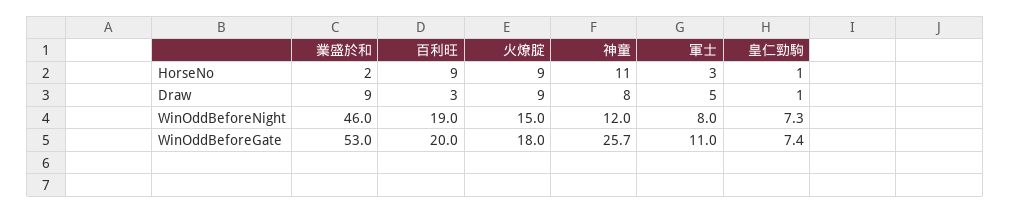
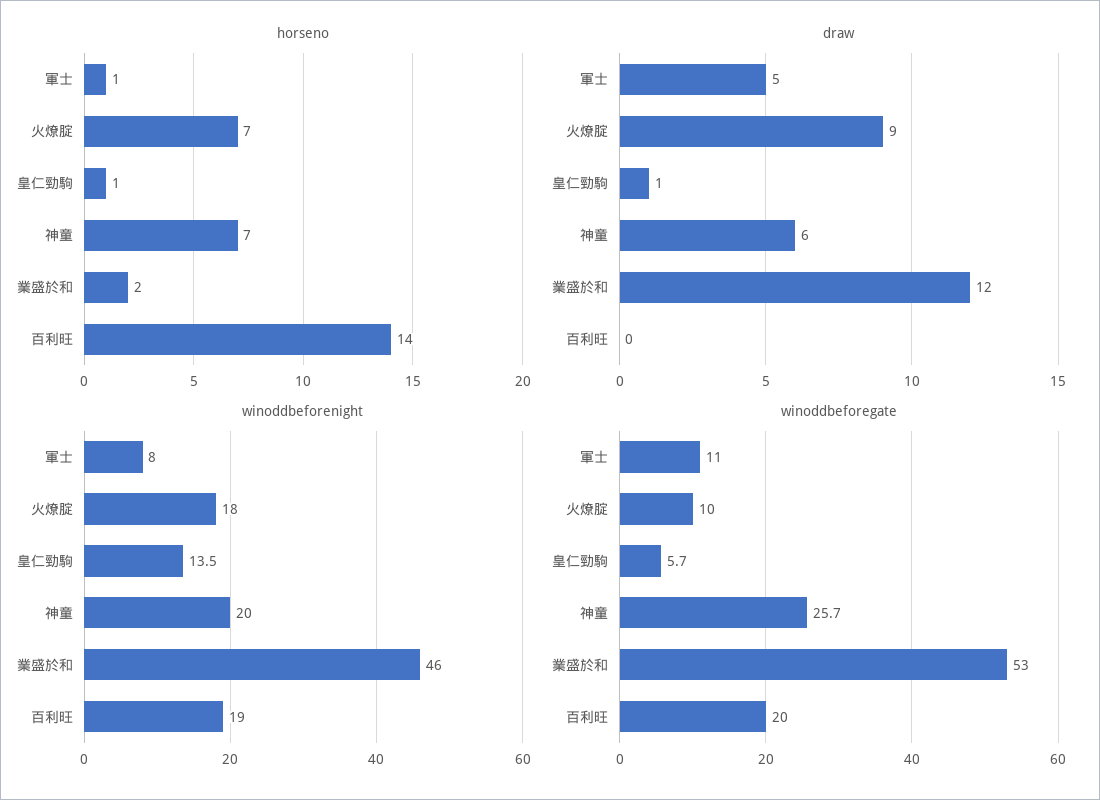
  {
    "HorseNo": {
      "業盛於和": 2,
-     "百利旺": 9,
+     "百利旺": 14,
-     "火燎腚": 9,
+     "火燎腚": 7,
-     "神童": 11,
+     "神童": 7,
-     "軍士": 3,
+     "軍士": 1,
      "皇仁勁駒": 1
    },
    "Draw": {
-     "業盛於和": 9,
+     "業盛於和": 12,
-     "百利旺": 3,
+     "百利旺": 0,
      "火燎腚": 9,
-     "神童": 8,
+     "神童": 6,
      "軍士": 5,
      "皇仁勁駒": 1
    },
    "WinOddBeforeNight": {
      "業盛於和": 46,
      "百利旺": 19,
-     "火燎腚": 15,
+     "火燎腚": 18,
-     "神童": 12,
+     "神童": 20,
      "軍士": 8,
-     "皇仁勁駒": 7.3
+     "皇仁勁駒": 13.5
    },
    "WinOddBeforeGate": {
      "業盛於和": 53,
      "百利旺": 20,
-     "火燎腚": 18,
+     "火燎腚": 10,
      "神童": 25.7,
      "軍士": 11,
-     "皇仁勁駒": 7.4
+     "皇仁勁駒": 5.7
    }
  }

